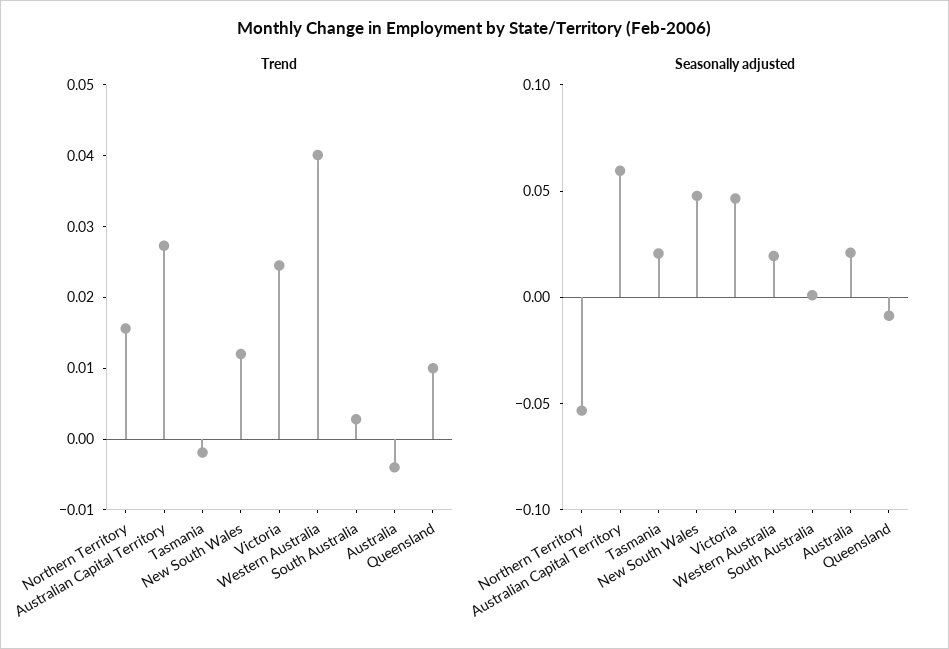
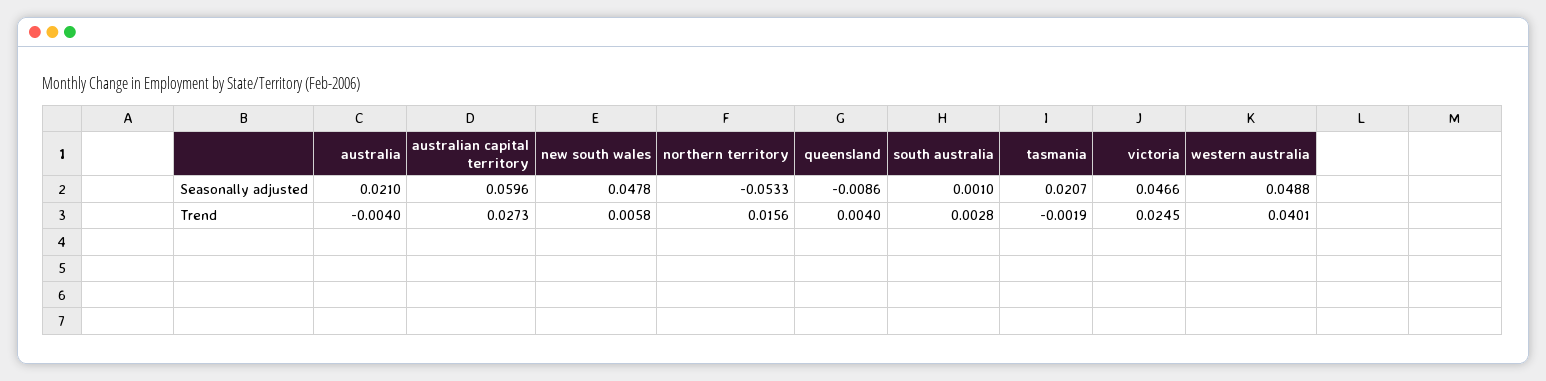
  {
    "Trend": {
      "Northern Territory": 0.0156,
      "Australian Capital Territory": 0.0273,
      "Tasmania": -0.0019,
-     "New South Wales": 0.012,
+     "New South Wales": 0.0058,
      "Victoria": 0.0245,
      "Western Australia": 0.0401,
      "South Australia": 0.0028,
      "Australia": -0.004,
-     "Queensland": 0.01
+     "Queensland": 0.004
    },
    "Seasonally adjusted": {
      "Northern Territory": -0.0533,
      "Australian Capital Territory": 0.0596,
      "Tasmania": 0.0207,
      "New South Wales": 0.0478,
      "Victoria": 0.0466,
-     "Western Australia": 0.02,
+     "Western Australia": 0.0488,
      "South Australia": 0.001,
      "Australia": 0.021,
      "Queensland": -0.0086
    }
  }

